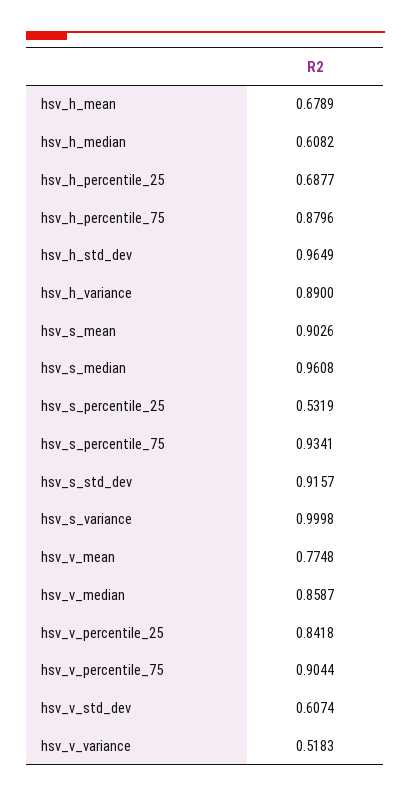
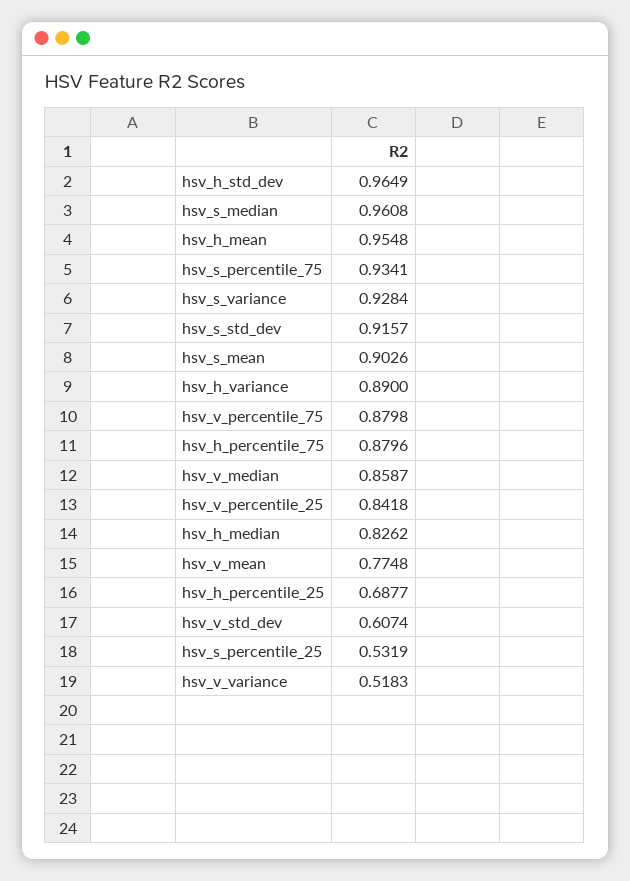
  {
-   "hsv_h_mean": 0.6789,
+   "hsv_h_mean": 0.9548,
-   "hsv_h_median": 0.6082,
+   "hsv_h_median": 0.8262,
    "hsv_h_percentile_25": 0.6877,
    "hsv_h_percentile_75": 0.8796,
    "hsv_h_std_dev": 0.9649,
    "hsv_h_variance": 0.89,
    "hsv_s_mean": 0.9026,
    "hsv_s_median": 0.9608,
    "hsv_s_percentile_25": 0.5319,
    "hsv_s_percentile_75": 0.9341,
    "hsv_s_std_dev": 0.9157,
-   "hsv_s_variance": 0.9998,
+   "hsv_s_variance": 0.9284,
    "hsv_v_mean": 0.7748,
    "hsv_v_median": 0.8587,
    "hsv_v_percentile_25": 0.8418,
-   "hsv_v_percentile_75": 0.9044,
+   "hsv_v_percentile_75": 0.8798,
    "hsv_v_std_dev": 0.6074,
    "hsv_v_variance": 0.5183
  }

